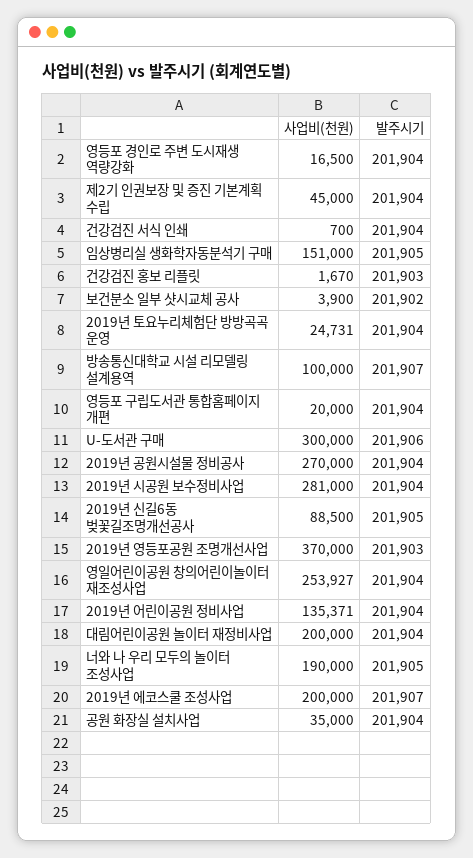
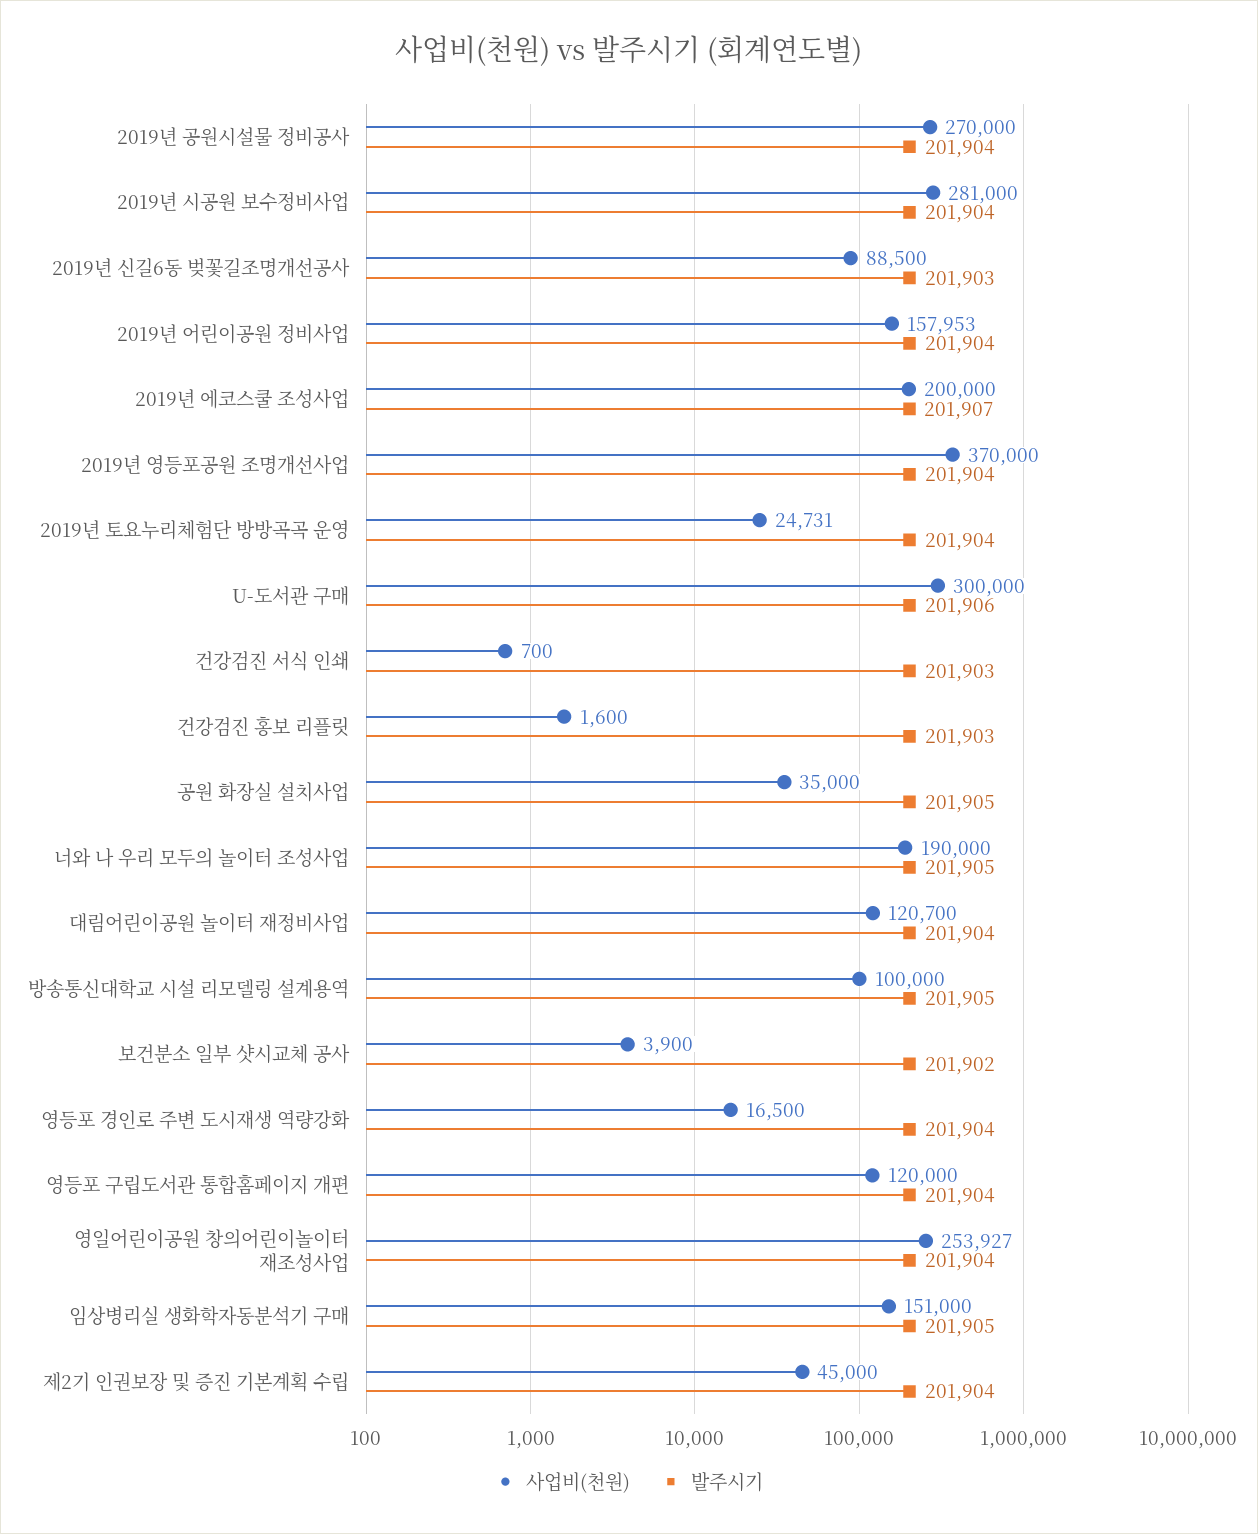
  {
    "사업비(천원)": {
      "영등포 경인로 주변 도시재생 역량강화": 16500,
      "제2기 인권보장 및 증진 기본계획 수립": 45000,
      "건강검진 서식 인쇄": 700,
      "임상병리실 생화학자동분석기 구매": 151000,
-     "건강검진 홍보 리플릿": 1670,
+     "건강검진 홍보 리플릿": 1600,
      "보건분소 일부 샷시교체 공사": 3900,
      "2019년 토요누리체험단 방방곡곡 운영": 24731,
      "방송통신대학교 시설 리모델링 설계용역": 100000,
-     "영등포 구립도서관 통합홈페이지 개편": 20000,
+     "영등포 구립도서관 통합홈페이지 개편": 120000,
      "U-도서관 구매": 300000,
      "2019년 공원시설물 정비공사": 270000,
      "2019년 시공원 보수정비사업": 281000,
      "2019년 신길6동 벚꽃길조명개선공사": 88500,
      "2019년 영등포공원 조명개선사업": 370000,
      "영일어린이공원 창의어린이놀이터 재조성사업": 253927,
-     "2019년 어린이공원 정비사업": 135371,
+     "2019년 어린이공원 정비사업": 157953,
-     "대림어린이공원 놀이터 재정비사업": 200000,
+     "대림어린이공원 놀이터 재정비사업": 120700,
      "너와 나 우리 모두의 놀이터 조성사업": 190000,
      "2019년 에코스쿨 조성사업": 200000,
      "공원 화장실 설치사업": 35000
    },
    "발주시기": {
      "영등포 경인로 주변 도시재생 역량강화": 201904,
      "제2기 인권보장 및 증진 기본계획 수립": 201904,
-     "건강검진 서식 인쇄": 201904,
+     "건강검진 서식 인쇄": 201903,
      "임상병리실 생화학자동분석기 구매": 201905,
      "건강검진 홍보 리플릿": 201903,
      "보건분소 일부 샷시교체 공사": 201902,
      "2019년 토요누리체험단 방방곡곡 운영": 201904,
-     "방송통신대학교 시설 리모델링 설계용역": 201907,
+     "방송통신대학교 시설 리모델링 설계용역": 201905,
      "영등포 구립도서관 통합홈페이지 개편": 201904,
      "U-도서관 구매": 201906,
      "2019년 공원시설물 정비공사": 201904,
      "2019년 시공원 보수정비사업": 201904,
-     "2019년 신길6동 벚꽃길조명개선공사": 201905,
+     "2019년 신길6동 벚꽃길조명개선공사": 201903,
-     "2019년 영등포공원 조명개선사업": 201903,
+     "2019년 영등포공원 조명개선사업": 201904,
      "영일어린이공원 창의어린이놀이터 재조성사업": 201904,
      "2019년 어린이공원 정비사업": 201904,
      "대림어린이공원 놀이터 재정비사업": 201904,
      "너와 나 우리 모두의 놀이터 조성사업": 201905,
      "2019년 에코스쿨 조성사업": 201907,
-     "공원 화장실 설치사업": 201904
+     "공원 화장실 설치사업": 201905
    }
  }

